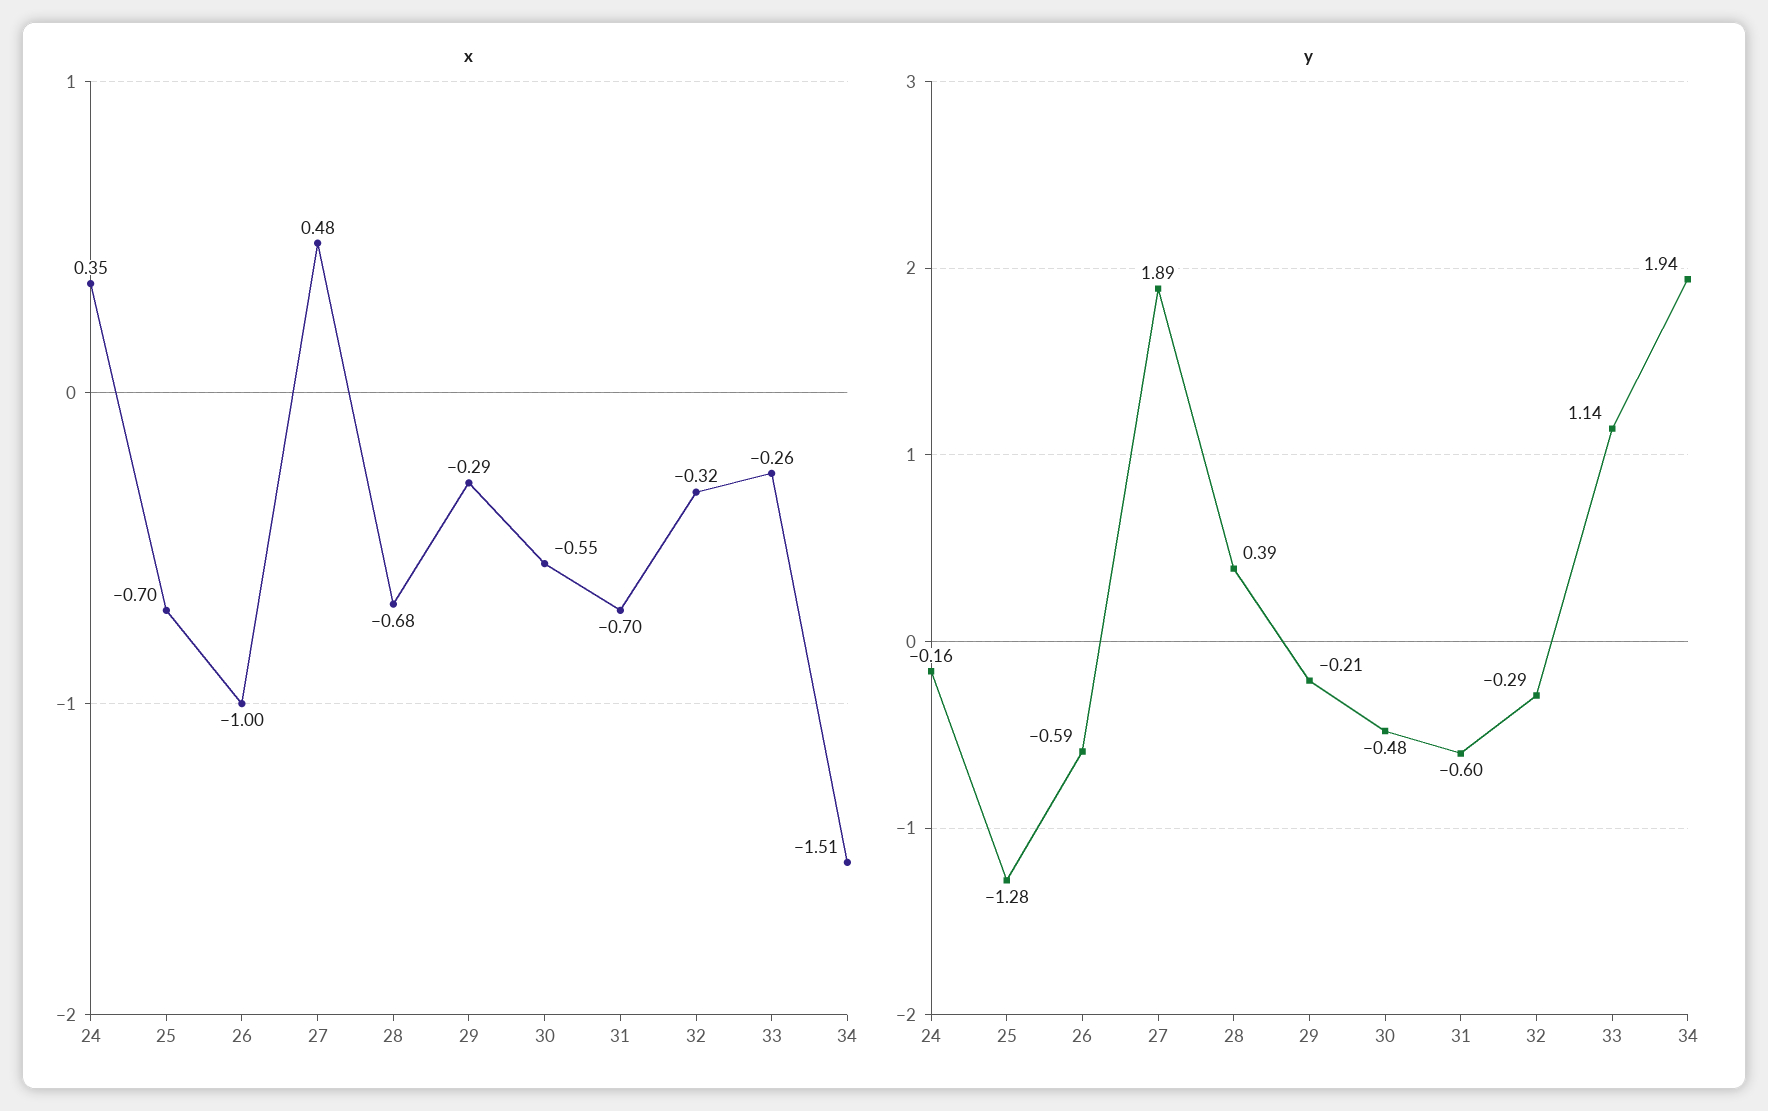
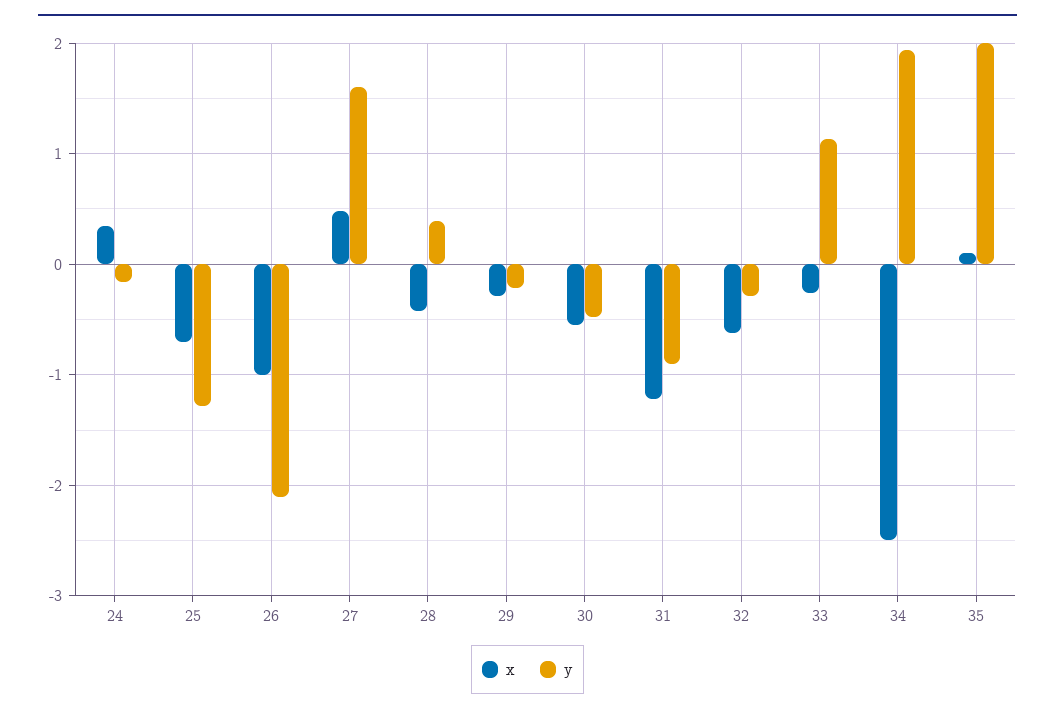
  {
    "x": {
      "24": 0.35,
      "25": -0.7,
      "26": -1,
      "27": 0.48,
-     "28": -0.68,
+     "28": -0.4,
      "29": -0.29,
      "30": -0.55,
-     "31": -0.7,
+     "31": -1.2,
-     "32": -0.32,
+     "32": -0.6,
      "33": -0.26,
-     "34": -1.51
+     "34": -2.5,
+     "35": 0.1
    },
    "y": {
      "24": -0.16,
      "25": -1.28,
-     "26": -0.59,
+     "26": -2.1,
-     "27": 1.89,
+     "27": 1.6,
      "28": 0.39,
      "29": -0.21,
      "30": -0.48,
-     "31": -0.6,
+     "31": -0.9,
      "32": -0.29,
      "33": 1.14,
-     "34": 1.94
+     "34": 1.94,
+     "35": 2
    }
  }

